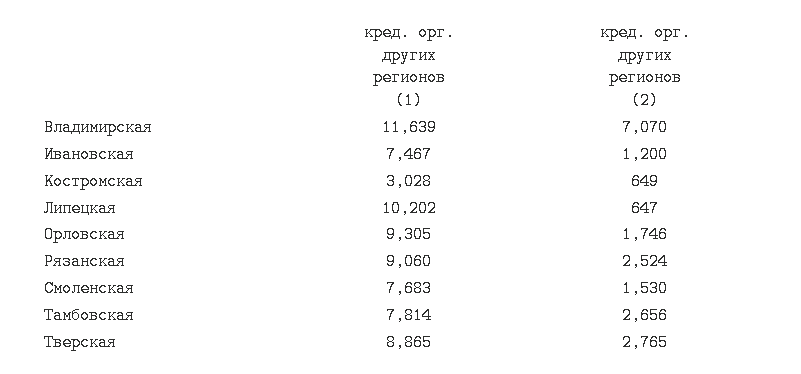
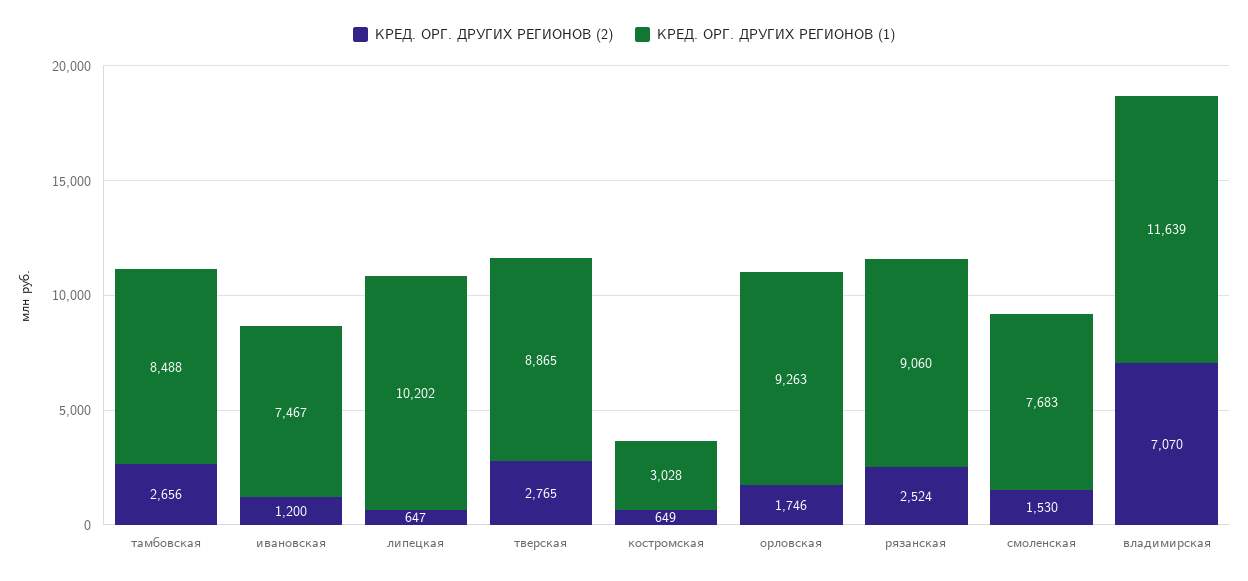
  {
    "кред. орг. других регионов (1)": {
      "Владимирская": 11639,
      "Ивановская": 7467,
      "Костромская": 3028,
      "Липецкая": 10202,
-     "Орловская": 9305,
+     "Орловская": 9263,
      "Рязанская": 9060,
      "Смоленская": 7683,
-     "Тамбовская": 7814,
+     "Тамбовская": 8488,
      "Тверская": 8865
    },
    "кред. орг. других регионов (2)": {
      "Владимирская": 7070,
      "Ивановская": 1200,
      "Костромская": 649,
      "Липецкая": 647,
      "Орловская": 1746,
      "Рязанская": 2524,
      "Смоленская": 1530,
      "Тамбовская": 2656,
      "Тверская": 2765
    }
  }

